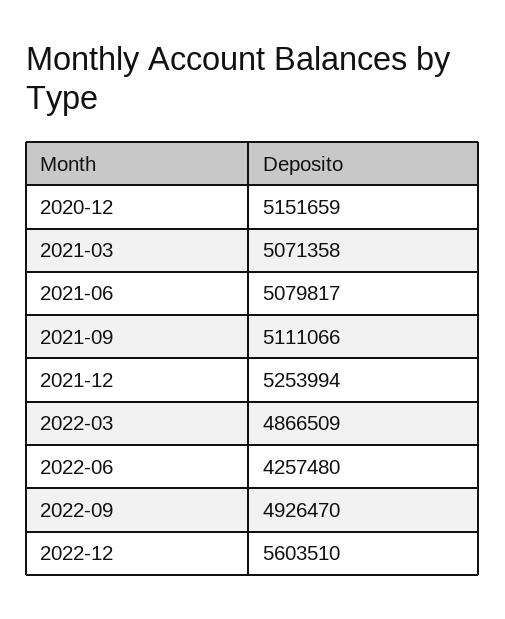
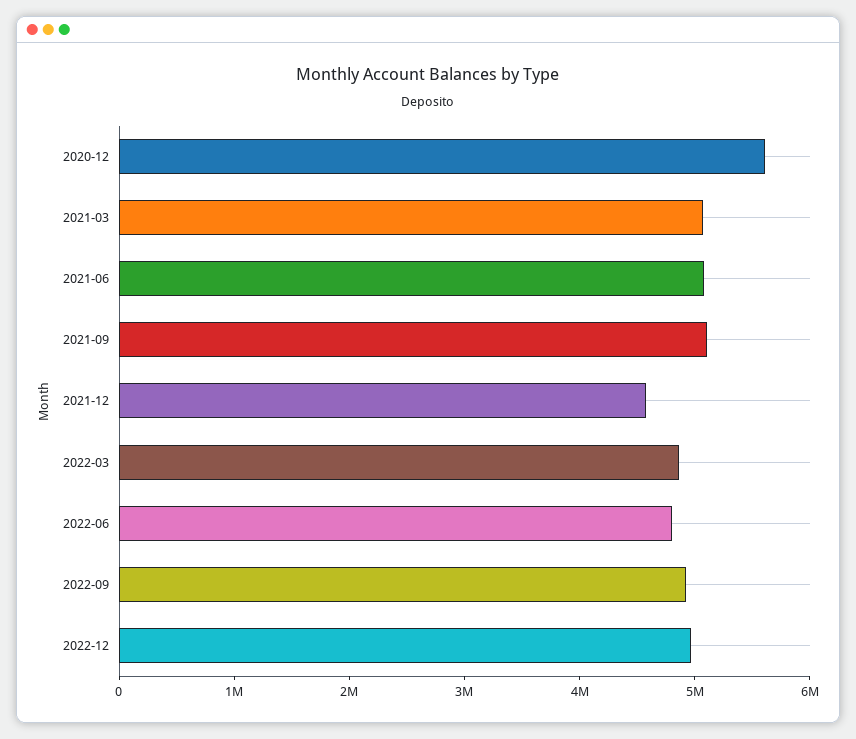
  {
-   "2020-12": 5151659,
+   "2020-12": 5600000,
    "2021-03": 5071358,
    "2021-06": 5079817,
    "2021-09": 5111066,
-   "2021-12": 5253994,
+   "2021-12": 4600000,
    "2022-03": 4866509,
-   "2022-06": 4257480,
+   "2022-06": 4800000,
    "2022-09": 4926470,
-   "2022-12": 5603510
+   "2022-12": 5000000
  }

